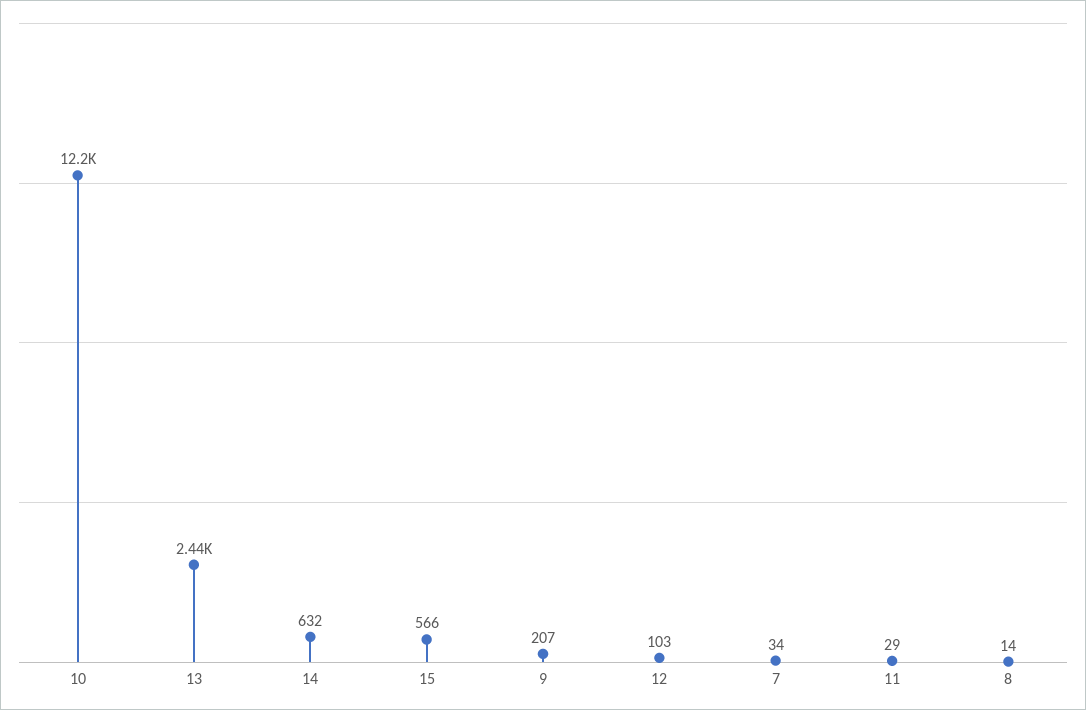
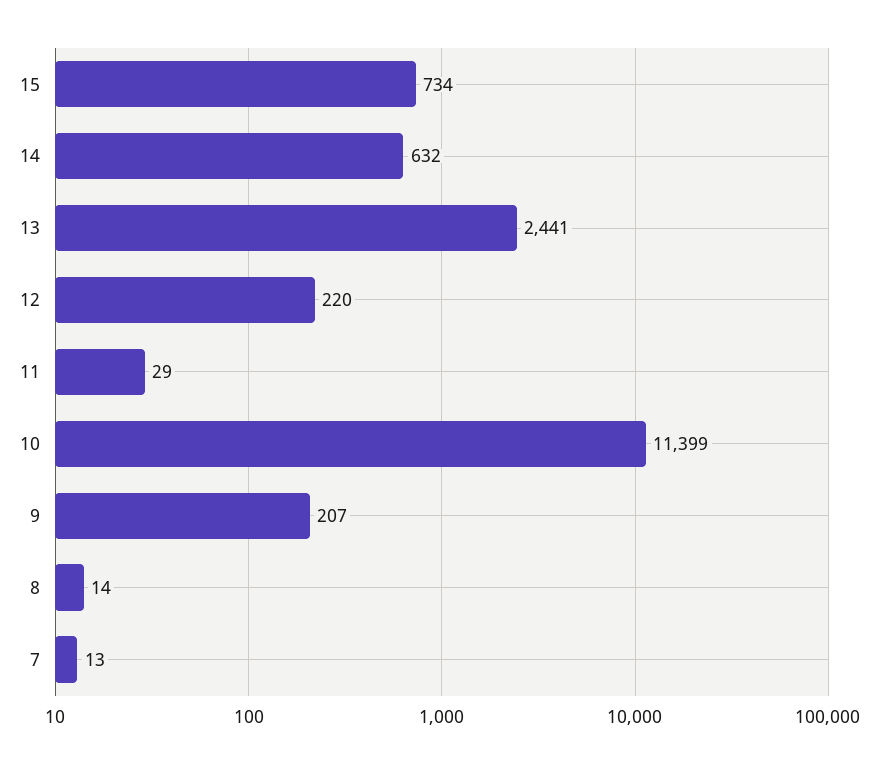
  {
-   "10": 12200,
+   "10": 11399,
    "13": 2441,
    "14": 632,
-   "15": 566,
+   "15": 734,
    "9": 207,
-   "12": 103,
+   "12": 220,
-   "7": 34,
+   "7": 13,
    "11": 29,
    "8": 14
  }

